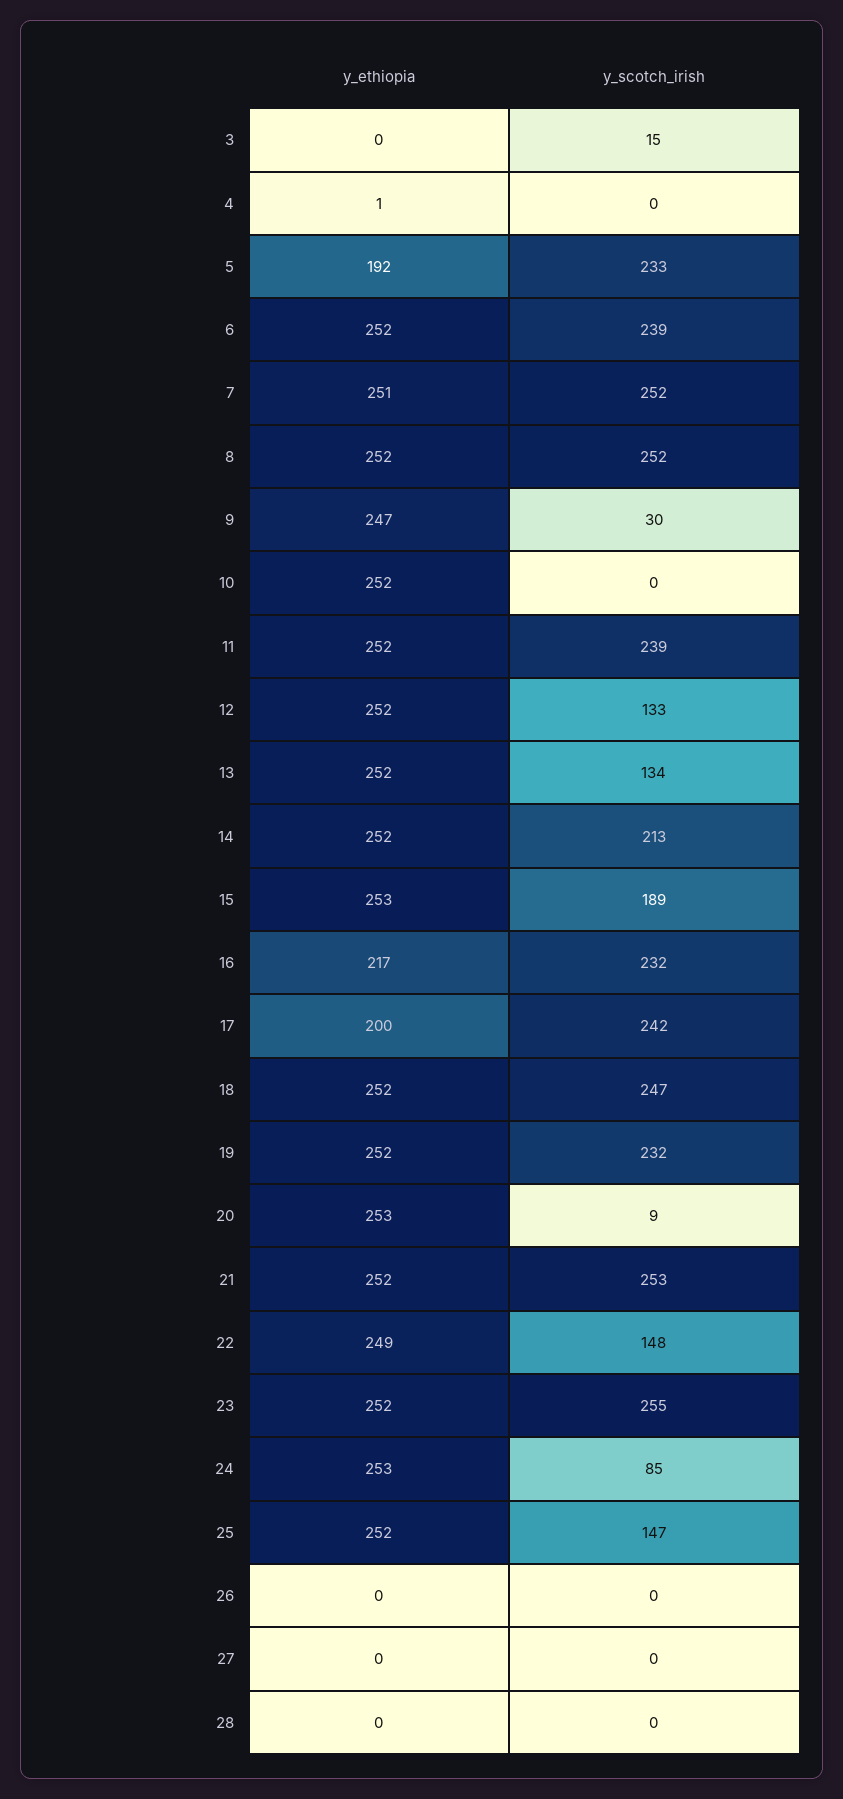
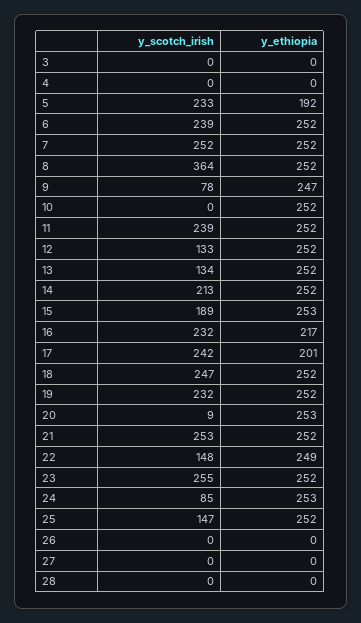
  {
    "y_ethiopia": {
      "3": 0,
-     "4": 1,
+     "4": 0,
      "5": 192,
      "6": 252,
-     "7": 251,
+     "7": 252,
      "8": 252,
      "9": 247,
      "10": 252,
      "11": 252,
      "12": 252,
      "13": 252,
      "14": 252,
      "15": 253,
      "16": 217,
-     "17": 200,
+     "17": 201,
      "18": 252,
      "19": 252,
      "20": 253,
      "21": 252,
      "22": 249,
      "23": 252,
      "24": 253,
      "25": 252,
      "26": 0,
      "27": 0,
      "28": 0
    },
    "y_scotch_irish": {
-     "3": 15,
+     "3": 0,
      "4": 0,
      "5": 233,
      "6": 239,
      "7": 252,
-     "8": 252,
+     "8": 364,
-     "9": 30,
+     "9": 78,
      "10": 0,
      "11": 239,
      "12": 133,
      "13": 134,
      "14": 213,
      "15": 189,
      "16": 232,
      "17": 242,
      "18": 247,
      "19": 232,
      "20": 9,
      "21": 253,
      "22": 148,
      "23": 255,
      "24": 85,
      "25": 147,
      "26": 0,
      "27": 0,
      "28": 0
    }
  }

